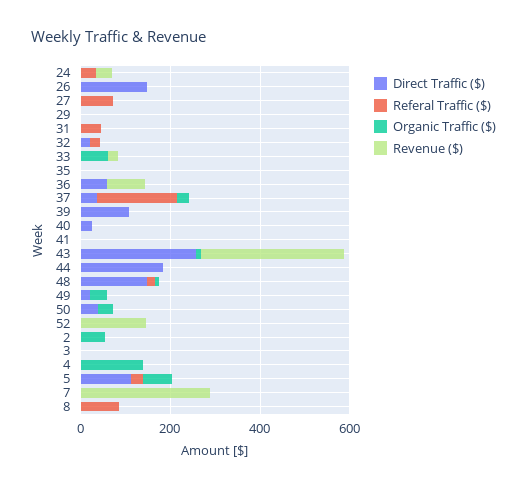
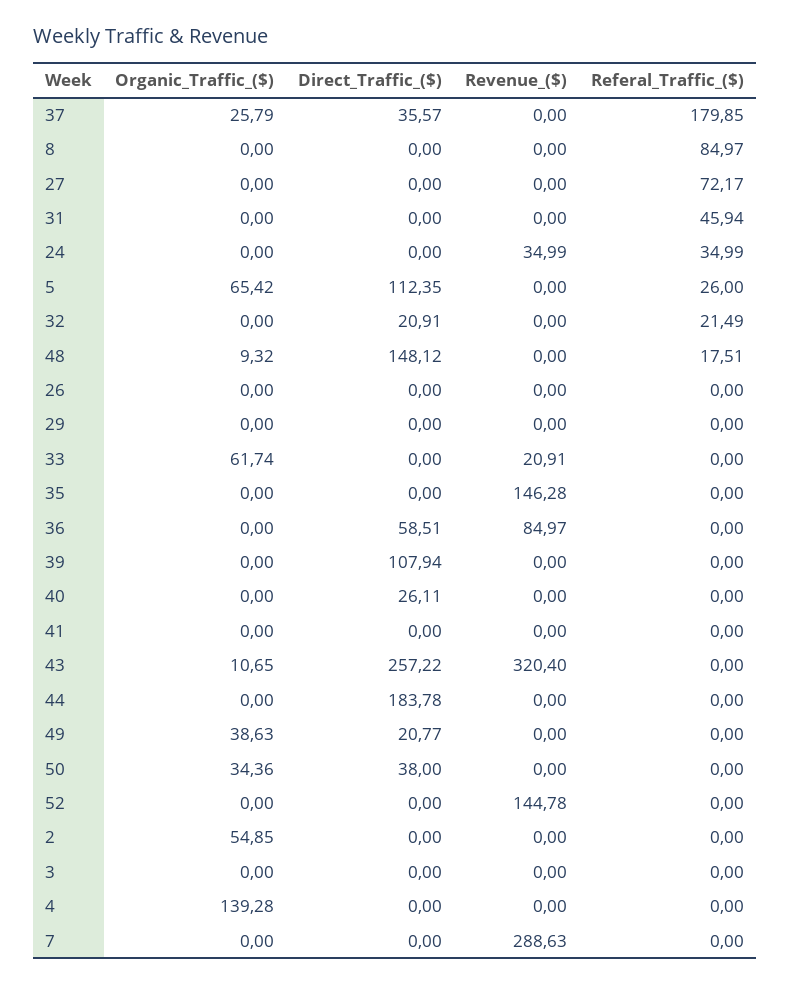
  {
    "Direct Traffic ($)": {
      "24": 0,
-     "26": 150,
+     "26": 0,
      "27": 0,
      "29": 0,
      "31": 0,
      "32": 20.91,
      "33": 0,
      "35": 0,
      "36": 58.51,
      "37": 35.57,
      "39": 107.94,
      "40": 26.11,
      "41": 0,
      "43": 257.22,
      "44": 183.78,
      "48": 148.12,
      "49": 20.77,
      "50": 38,
      "52": 0,
      "2": 0,
      "3": 0,
      "4": 0,
      "5": 112.35,
      "7": 0,
      "8": 0
    },
    "Referal Traffic ($)": {
      "24": 34.99,
      "26": 0,
      "27": 72.17,
      "29": 0,
      "31": 45.94,
      "32": 21.49,
      "33": 0,
      "35": 0,
      "36": 0,
      "37": 179.85,
      "39": 0,
      "40": 0,
      "41": 0,
      "43": 0,
      "44": 0,
      "48": 17.51,
      "49": 0,
      "50": 0,
      "52": 0,
      "2": 0,
      "3": 0,
      "4": 0,
      "5": 26,
      "7": 0,
      "8": 84.97
    },
    "Organic Traffic ($)": {
      "24": 0,
      "26": 0,
      "27": 0,
      "29": 0,
      "31": 0,
      "32": 0,
      "33": 61.74,
      "35": 0,
      "36": 0,
      "37": 25.79,
      "39": 0,
      "40": 0,
      "41": 0,
      "43": 10.65,
      "44": 0,
      "48": 9.32,
      "49": 38.63,
      "50": 34.36,
      "52": 0,
      "2": 54.85,
      "3": 0,
      "4": 139.28,
      "5": 65.42,
      "7": 0,
      "8": 0
    },
    "Revenue ($)": {
      "24": 34.99,
      "26": 0,
      "27": 0,
      "29": 0,
      "31": 0,
      "32": 0,
      "33": 20.91,
-     "35": 0,
+     "35": 146.28,
      "36": 84.97,
      "37": 0,
      "39": 0,
      "40": 0,
      "41": 0,
      "43": 320.4,
      "44": 0,
      "48": 0,
      "49": 0,
      "50": 0,
      "52": 144.78,
      "2": 0,
      "3": 0,
      "4": 0,
      "5": 0,
      "7": 288.63,
      "8": 0
    }
  }

